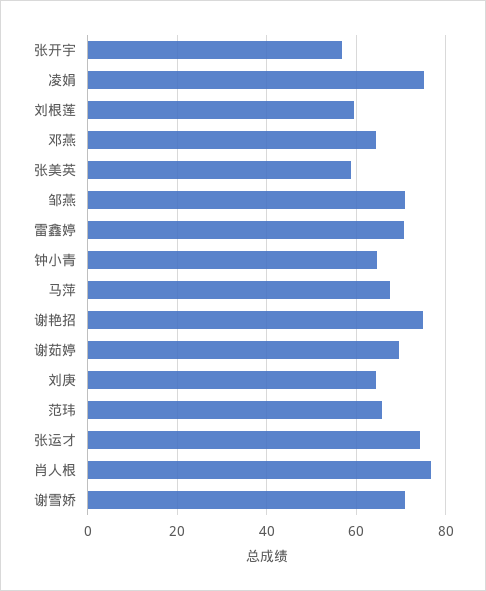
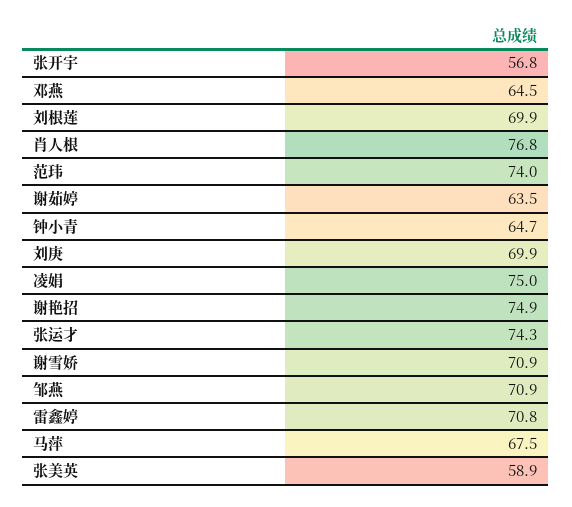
  {
    "张开宇": 56.8,
    "凌娟": 75,
-   "刘根莲": 60,
+   "刘根莲": 69.9,
    "邓燕": 64.5,
    "张美英": 58.9,
    "邹燕": 70.9,
    "雷鑫婷": 70.8,
    "钟小青": 64.7,
    "马萍": 67.5,
    "谢艳招": 74.9,
-   "谢茹婷": 70,
+   "谢茹婷": 63.5,
-   "刘庚": 64,
+   "刘庚": 69.9,
-   "范玮": 66,
+   "范玮": 74,
    "张运才": 74.3,
    "肖人根": 76.8,
    "谢雪娇": 70.9
  }

